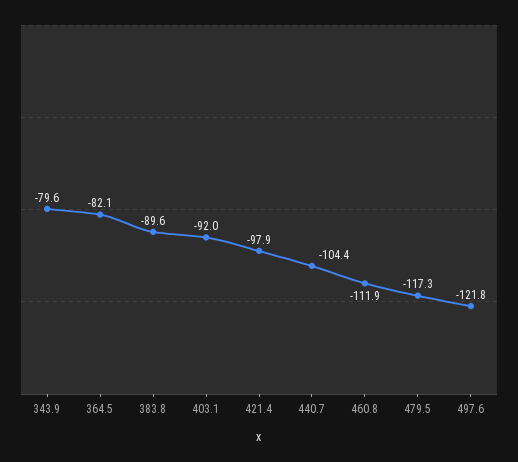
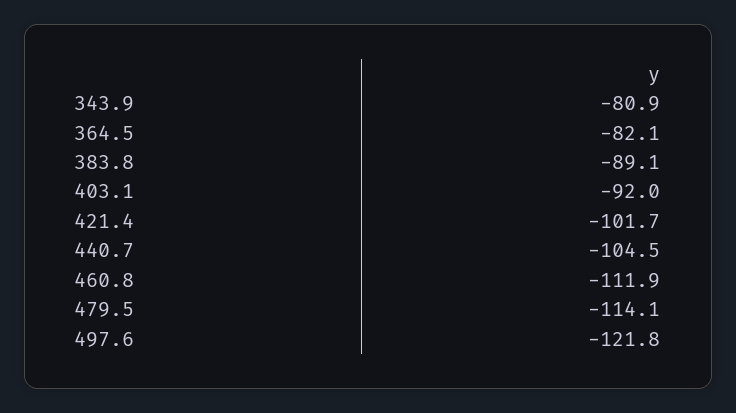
  {
-   "343.9": -79.6,
+   "343.9": -80.9,
    "364.5": -82.1,
-   "383.8": -89.6,
+   "383.8": -89.1,
    "403.1": -92,
-   "421.4": -97.9,
+   "421.4": -101.7,
-   "440.7": -104.4,
+   "440.7": -104.5,
    "460.8": -111.9,
-   "479.5": -117.3,
+   "479.5": -114.1,
    "497.6": -121.8
  }

